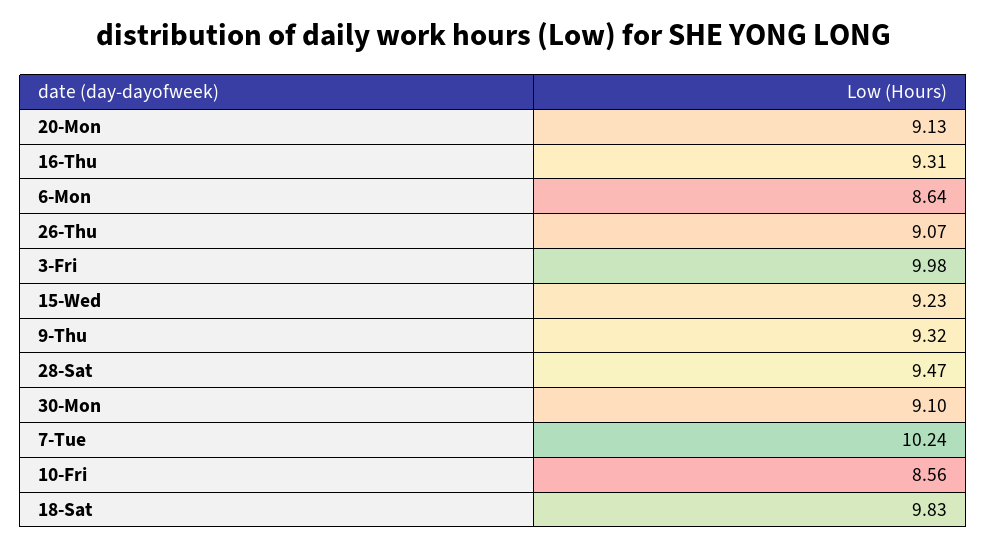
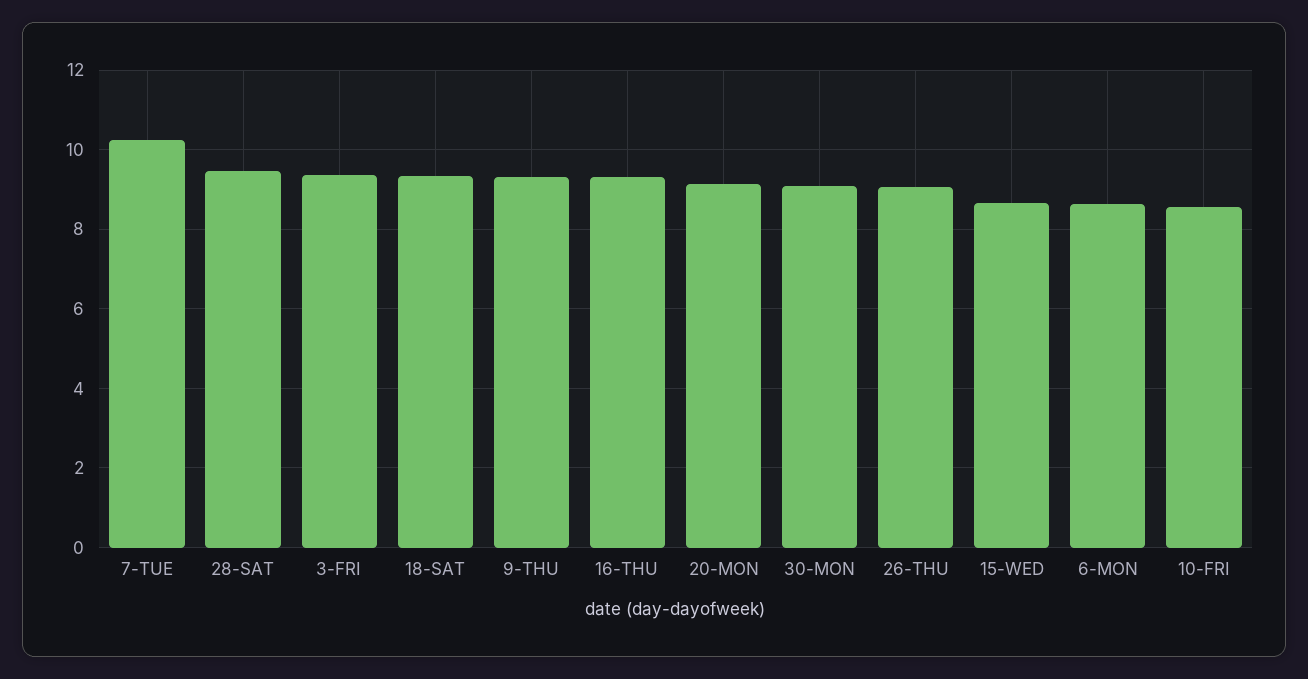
  {
    "20-Mon": 9.13,
    "16-Thu": 9.31,
    "6-Mon": 8.64,
    "26-Thu": 9.07,
-   "3-Fri": 9.98,
+   "3-Fri": 9.4,
-   "15-Wed": 9.23,
+   "15-Wed": 8.6,
    "9-Thu": 9.32,
    "28-Sat": 9.47,
    "30-Mon": 9.1,
    "7-Tue": 10.24,
    "10-Fri": 8.56,
-   "18-Sat": 9.83
+   "18-Sat": 9.4
  }

